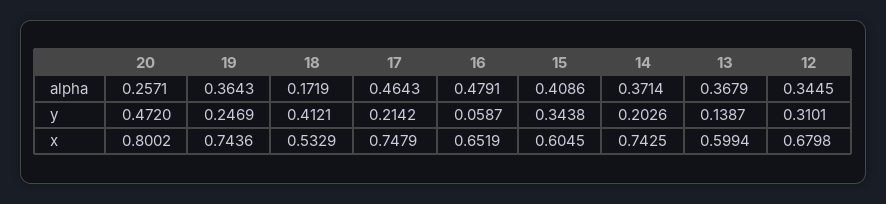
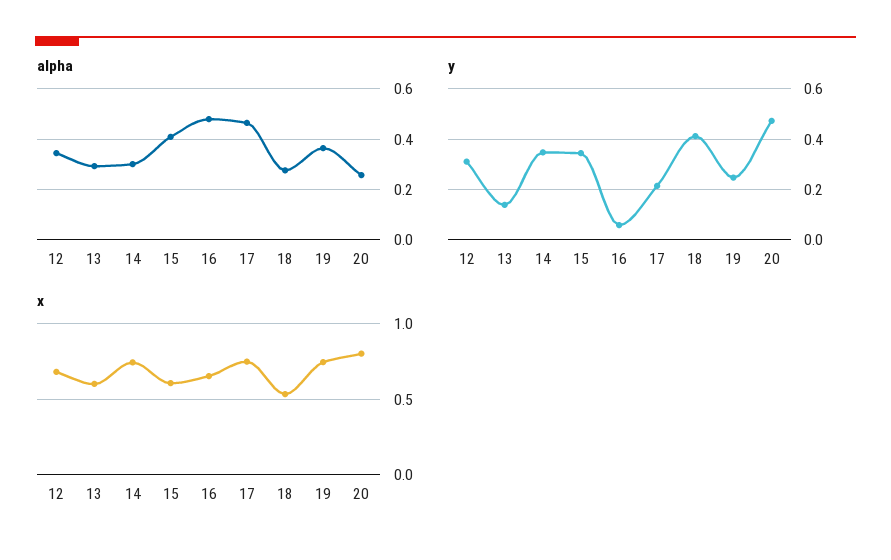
  {
    "alpha": {
      "20": 0.2571,
      "19": 0.3643,
-     "18": 0.1719,
+     "18": 0.275,
      "17": 0.4643,
      "16": 0.4791,
      "15": 0.4086,
-     "14": 0.3714,
+     "14": 0.3,
-     "13": 0.3679,
+     "13": 0.3,
      "12": 0.3445
    },
    "y": {
      "20": 0.472,
      "19": 0.2469,
      "18": 0.4121,
      "17": 0.2142,
      "16": 0.0587,
      "15": 0.3438,
-     "14": 0.2026,
+     "14": 0.35,
      "13": 0.1387,
      "12": 0.3101
    },
    "x": {
      "20": 0.8002,
      "19": 0.7436,
      "18": 0.5329,
      "17": 0.7479,
      "16": 0.6519,
      "15": 0.6045,
      "14": 0.7425,
      "13": 0.5994,
      "12": 0.6798
    }
  }

